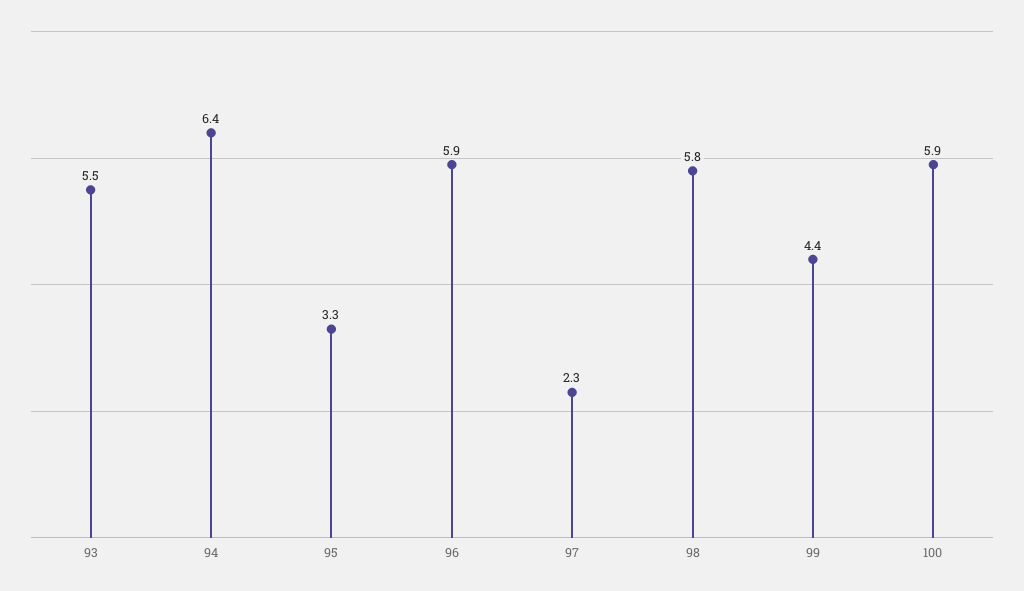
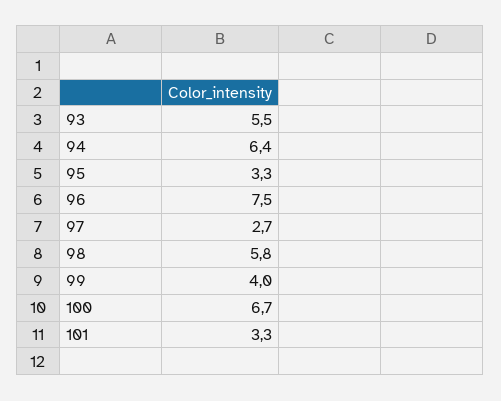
  {
    "93": 5.5,
    "94": 6.4,
    "95": 3.3,
-   "96": 5.9,
+   "96": 7.5,
-   "97": 2.3,
+   "97": 2.7,
    "98": 5.8,
-   "99": 4.4,
+   "99": 4,
-   "100": 5.9
+   "100": 6.7,
+   "101": 3.3
  }

